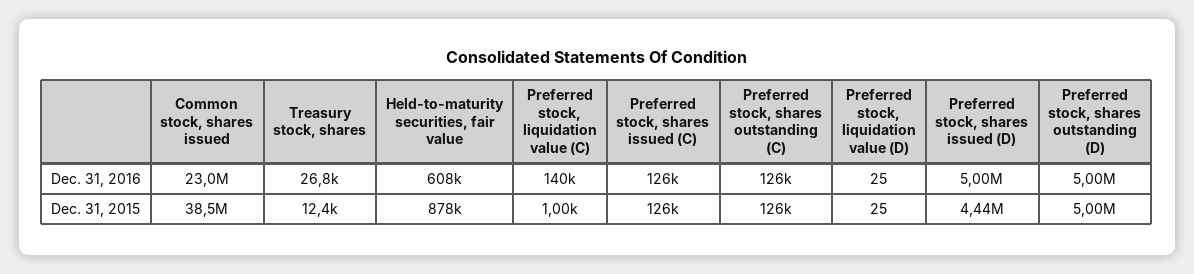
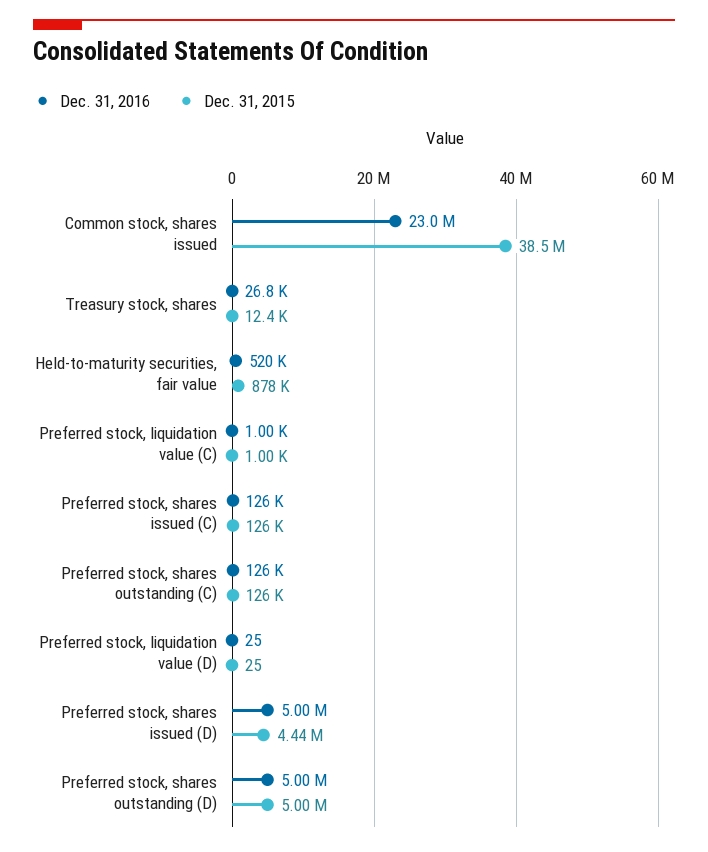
  {
    "Dec. 31, 2016": {
      "Common stock, shares issued": 23000000,
      "Treasury stock, shares": 26800,
-     "Held-to-maturity securities, fair value": 608000,
+     "Held-to-maturity securities, fair value": 520000,
-     "Preferred stock, liquidation value (C)": 140000,
+     "Preferred stock, liquidation value (C)": 1000,
      "Preferred stock, shares issued (C)": 126000,
      "Preferred stock, shares outstanding (C)": 126000,
      "Preferred stock, liquidation value (D)": 25,
      "Preferred stock, shares issued (D)": 5000000,
      "Preferred stock, shares outstanding (D)": 5000000
    },
    "Dec. 31, 2015": {
      "Common stock, shares issued": 38500000,
      "Treasury stock, shares": 12400,
      "Held-to-maturity securities, fair value": 878000,
      "Preferred stock, liquidation value (C)": 1000,
      "Preferred stock, shares issued (C)": 126000,
      "Preferred stock, shares outstanding (C)": 126000,
      "Preferred stock, liquidation value (D)": 25,
      "Preferred stock, shares issued (D)": 4440000,
      "Preferred stock, shares outstanding (D)": 5000000
    }
  }

